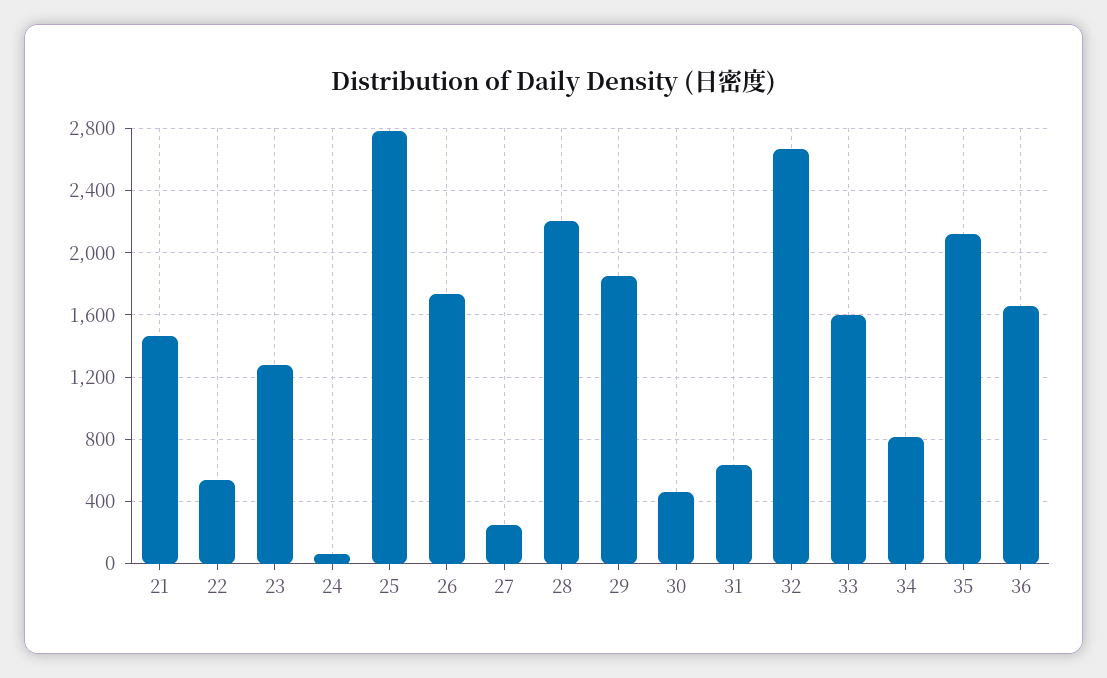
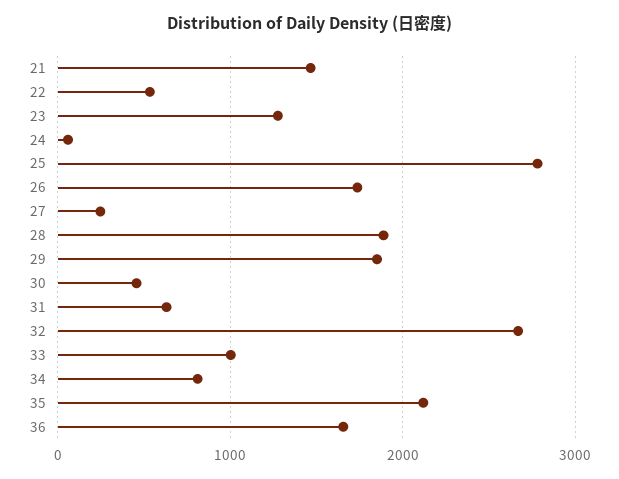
  {
    "21": 1450,
    "22": 550,
    "23": 1300,
    "24": 50,
    "25": 2800,
    "26": 1750,
    "27": 250,
-   "28": 2200,
+   "28": 1900,
    "29": 1850,
    "30": 450,
    "31": 650,
    "32": 2650,
-   "33": 1600,
+   "33": 1000,
    "34": 800,
    "35": 2100,
    "36": 1650
  }

